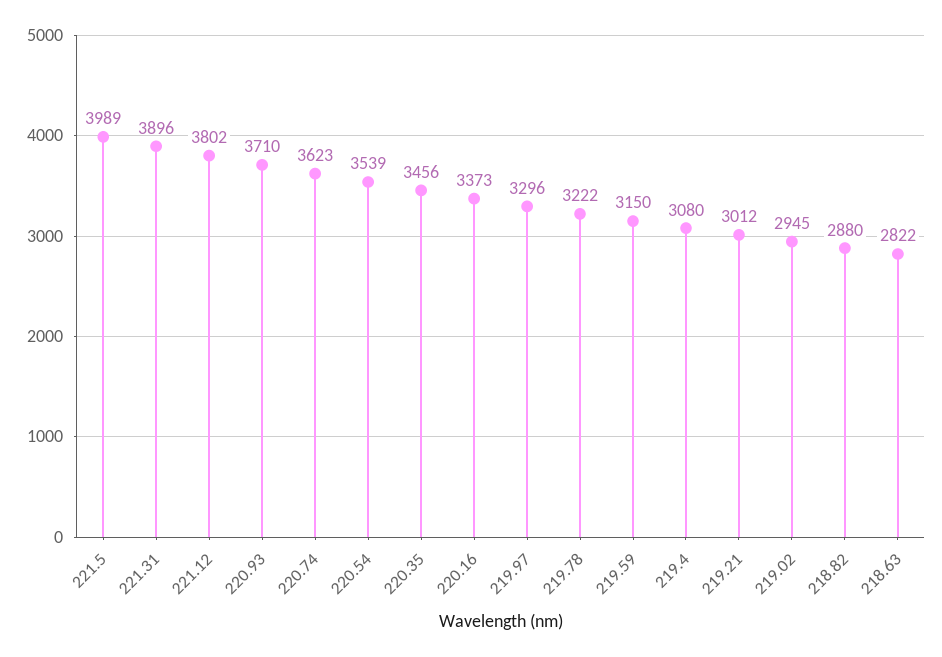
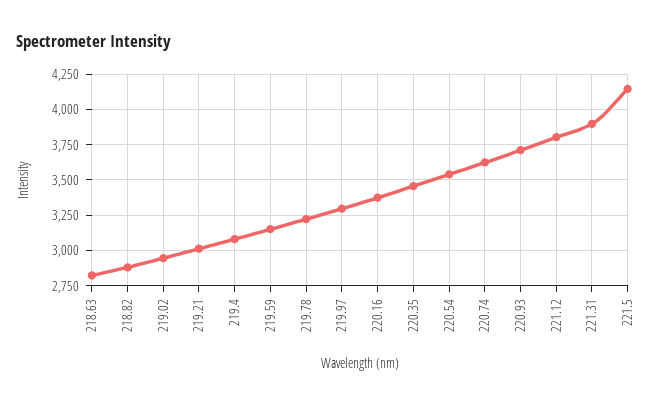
  {
-   "221.5": 3989,
+   "221.5": 4150,
    "221.31": 3896,
    "221.12": 3802,
    "220.93": 3710,
    "220.74": 3623,
    "220.54": 3539,
    "220.35": 3456,
    "220.16": 3373,
    "219.97": 3296,
    "219.78": 3222,
    "219.59": 3150,
    "219.4": 3080,
    "219.21": 3012,
    "219.02": 2945,
    "218.82": 2880,
    "218.63": 2822
  }

